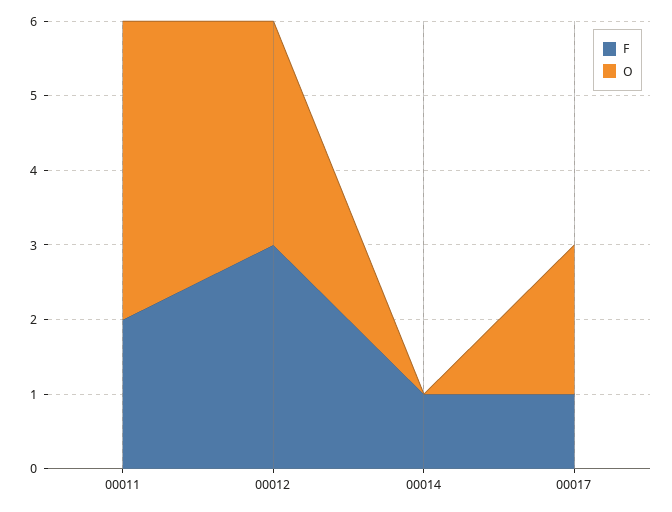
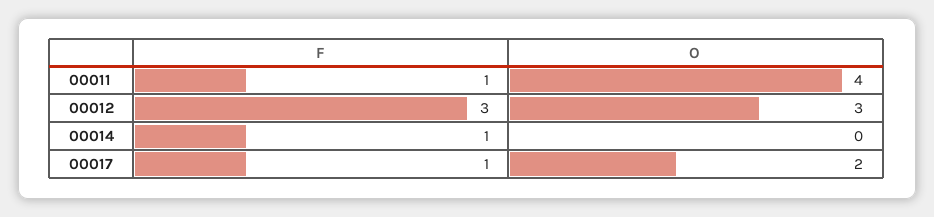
  {
    "F": {
-     "00011": 2,
+     "00011": 1,
      "00012": 3,
      "00014": 1,
      "00017": 1
    },
    "O": {
      "00011": 4,
      "00012": 3,
      "00014": 0,
      "00017": 2
    }
  }

